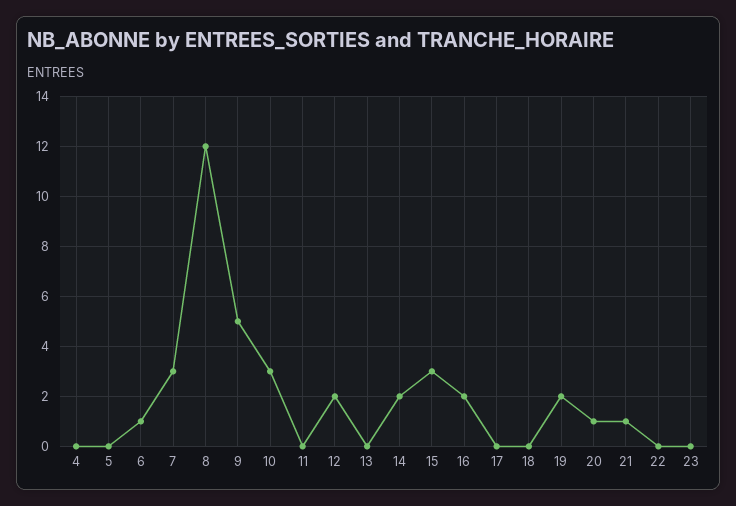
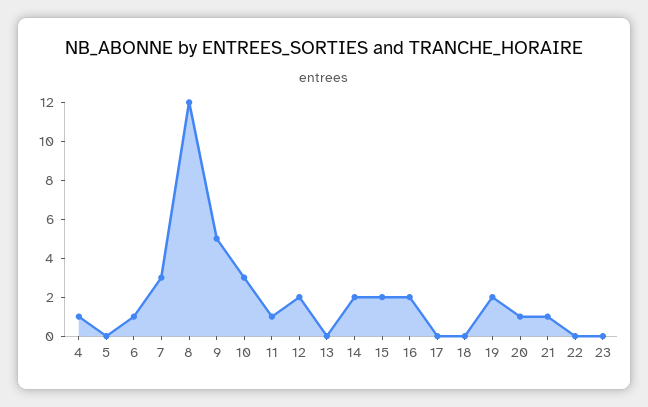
  {
-   "4": 0,
+   "4": 1,
    "5": 0,
    "6": 1,
    "7": 3,
    "8": 12,
    "9": 5,
    "10": 3,
-   "11": 0,
+   "11": 1,
    "12": 2,
    "13": 0,
    "14": 2,
-   "15": 3,
+   "15": 2,
    "16": 2,
    "17": 0,
    "18": 0,
    "19": 2,
    "20": 1,
    "21": 1,
    "22": 0,
    "23": 0
  }

